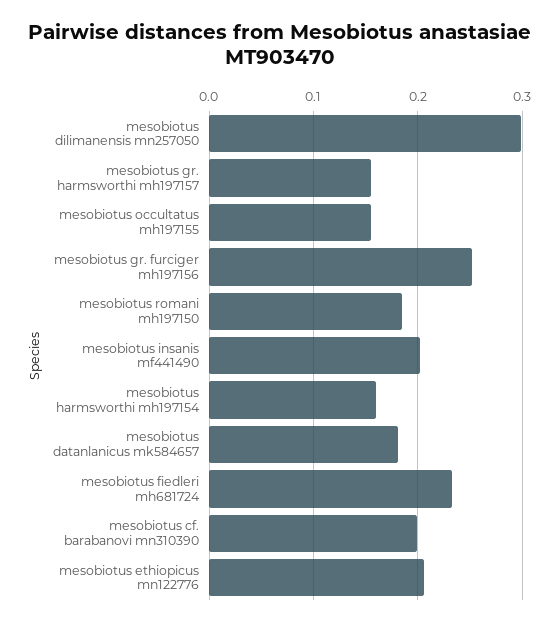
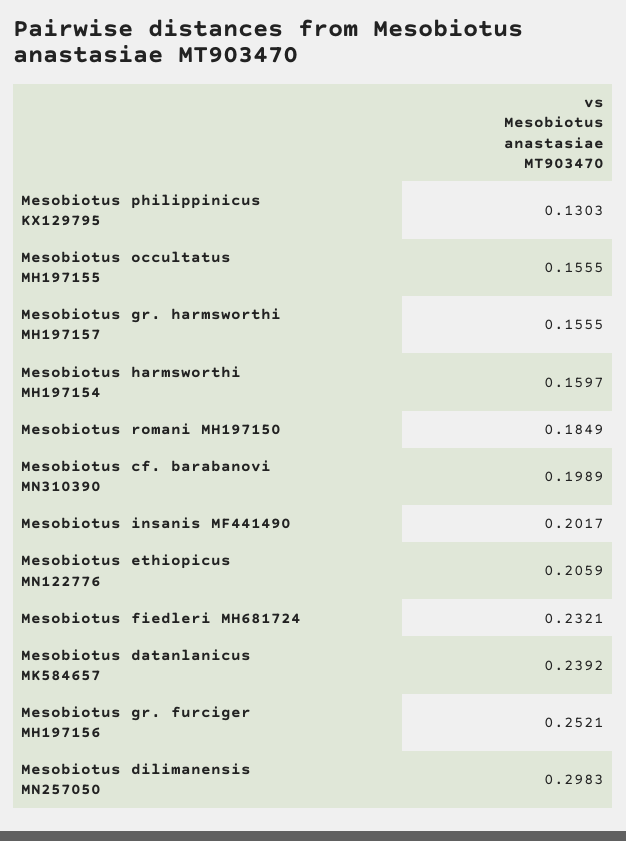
  {
    "mesobiotus dilimanensis mn257050": 0.2983,
    "mesobiotus gr. harmsworthi mh197157": 0.1555,
    "mesobiotus occultatus mh197155": 0.1555,
    "mesobiotus gr. furciger mh197156": 0.2521,
    "mesobiotus romani mh197150": 0.1849,
    "mesobiotus insanis mf441490": 0.2017,
    "mesobiotus harmsworthi mh197154": 0.1597,
-   "mesobiotus datanlanicus mk584657": 0.18,
+   "mesobiotus datanlanicus mk584657": 0.2392,
    "mesobiotus fiedleri mh681724": 0.2321,
    "mesobiotus cf. barabanovi mn310390": 0.1989,
-   "mesobiotus ethiopicus mn122776": 0.2059
+   "mesobiotus ethiopicus mn122776": 0.2059,
+   "Mesobiotus philippinicus KX129795": 0.1303
  }

